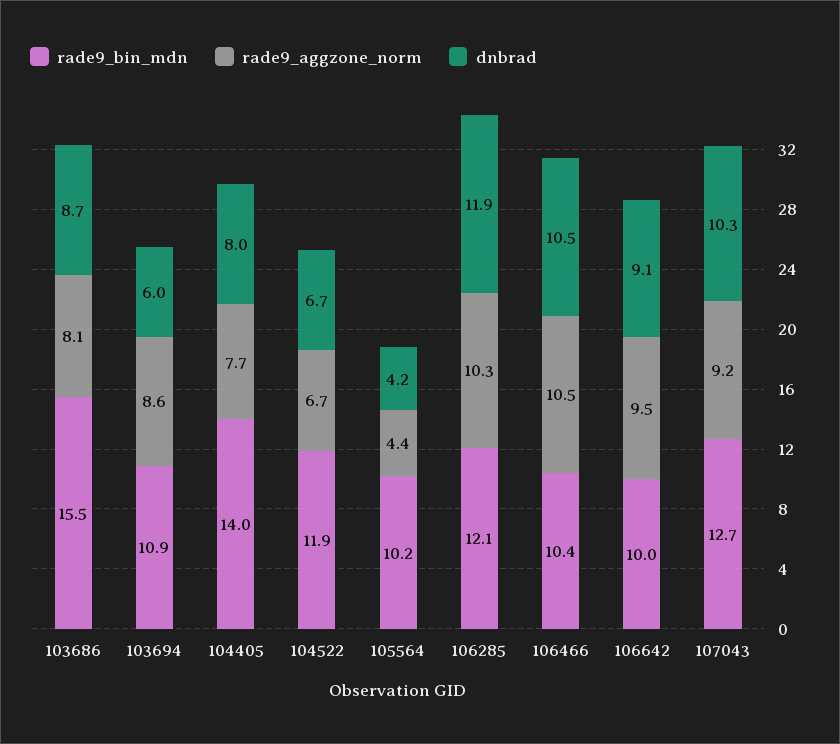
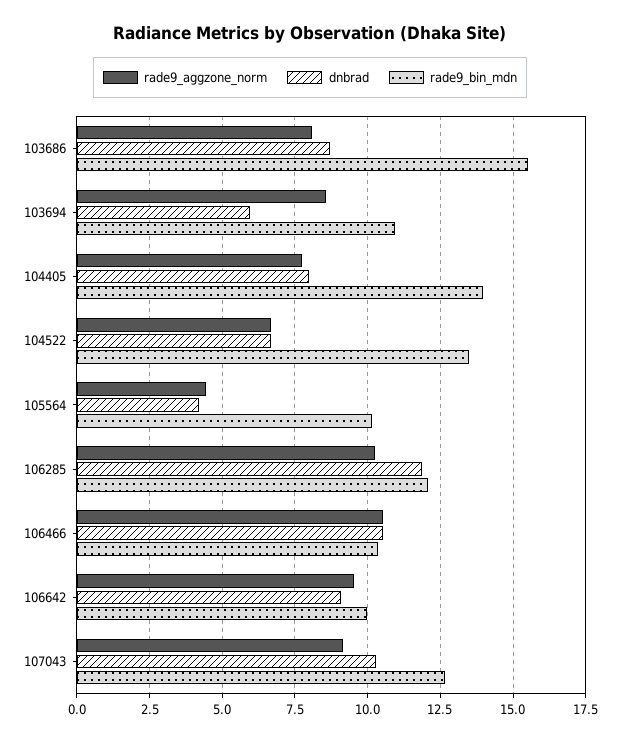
  {
    "rade9_bin_mdn": {
      "103686": 15.5,
      "103694": 10.9,
      "104405": 14,
-     "104522": 11.9,
+     "104522": 13.5,
      "105564": 10.2,
      "106285": 12.1,
      "106466": 10.4,
      "106642": 10,
      "107043": 12.7
    },
    "rade9_aggzone_norm": {
      "103686": 8.1,
      "103694": 8.6,
      "104405": 7.7,
      "104522": 6.7,
      "105564": 4.4,
      "106285": 10.3,
      "106466": 10.5,
      "106642": 9.5,
      "107043": 9.2
    },
    "dnbrad": {
      "103686": 8.7,
      "103694": 6,
      "104405": 8,
      "104522": 6.7,
      "105564": 4.2,
      "106285": 11.9,
      "106466": 10.5,
      "106642": 9.1,
      "107043": 10.3
    }
  }

